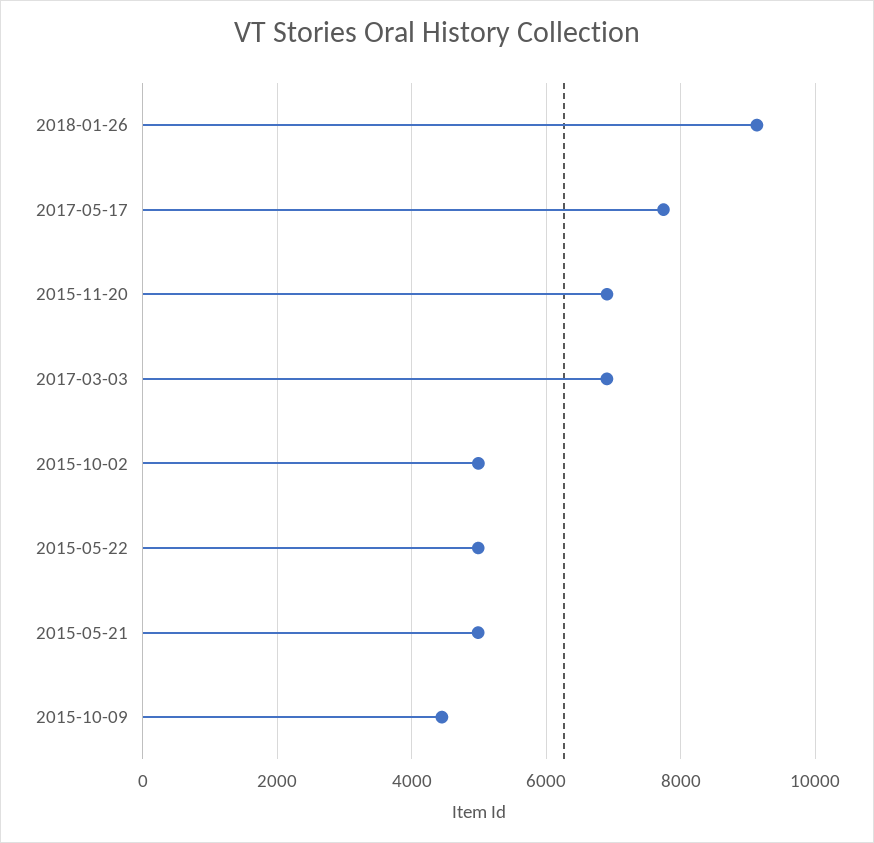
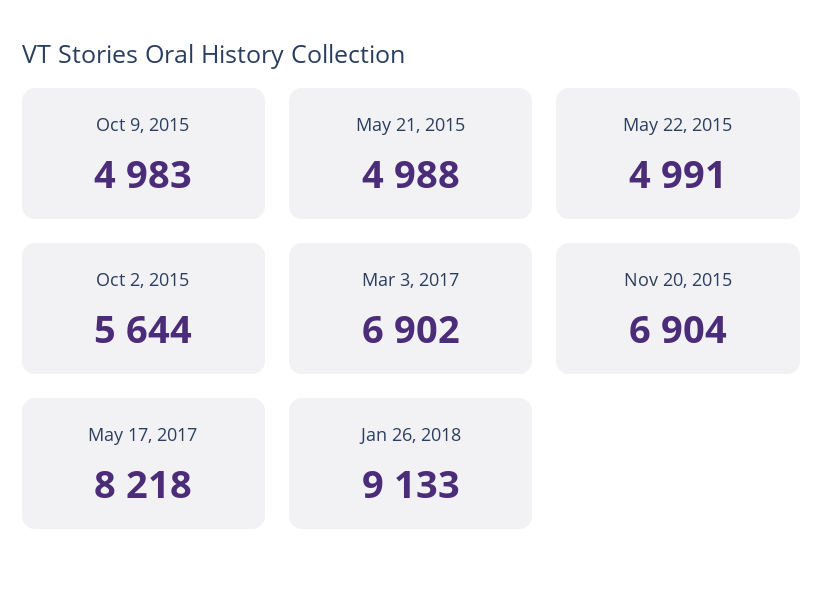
  {
    "2018-01-26": 9133,
-   "2017-05-17": 7800,
+   "2017-05-17": 8218,
    "2015-11-20": 6904,
    "2017-03-03": 6902,
-   "2015-10-02": 5000,
+   "2015-10-02": 5644,
    "2015-05-22": 4991,
    "2015-05-21": 4988,
-   "2015-10-09": 4400
+   "2015-10-09": 4983
  }

